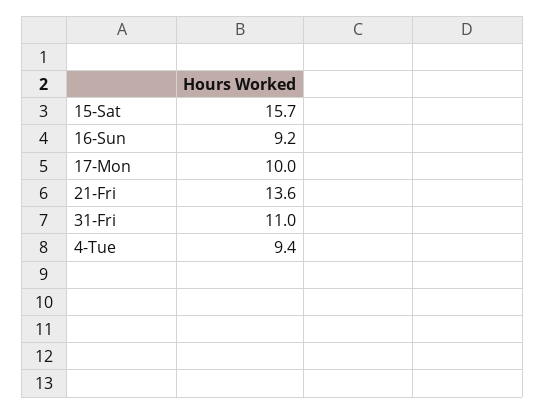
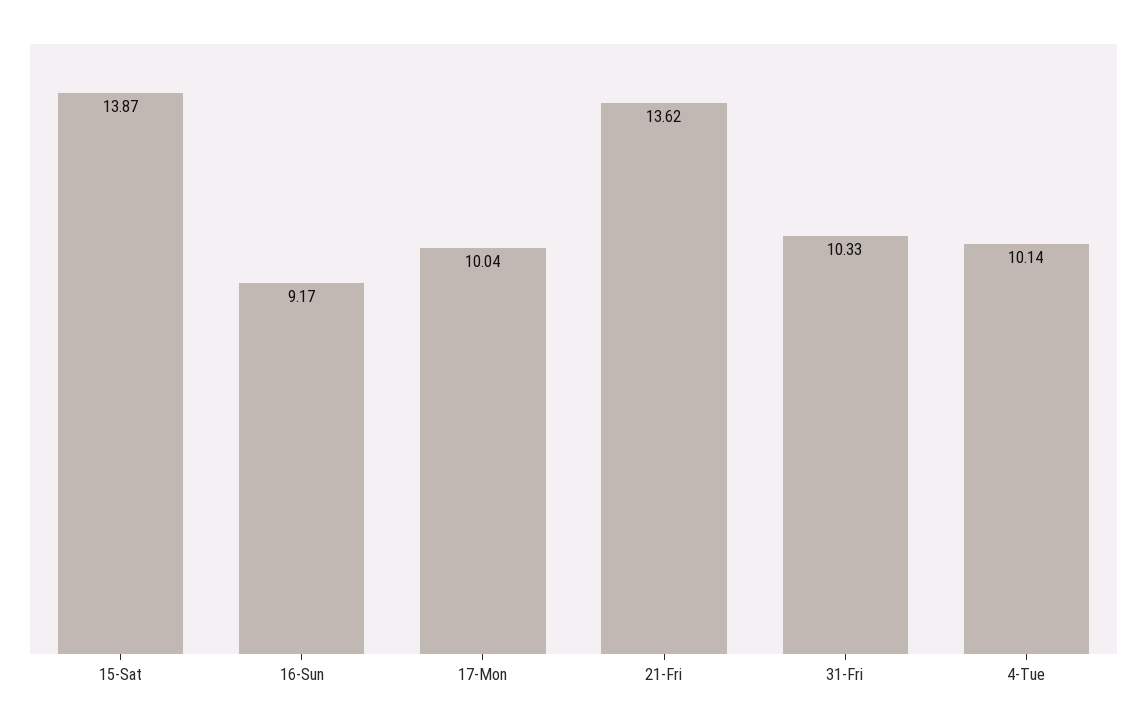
  {
-   "15-Sat": 15.7,
+   "15-Sat": 13.87,
    "16-Sun": 9.17,
    "17-Mon": 10.04,
    "21-Fri": 13.62,
-   "31-Fri": 11,
+   "31-Fri": 10.33,
-   "4-Tue": 9.4
+   "4-Tue": 10.14
  }

